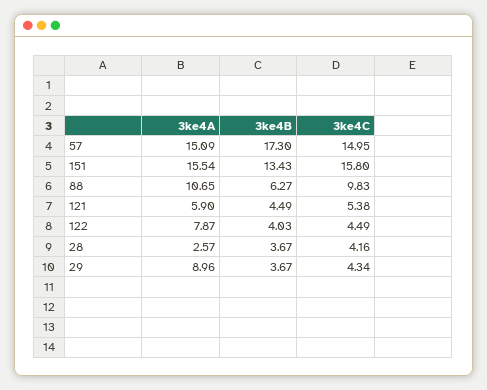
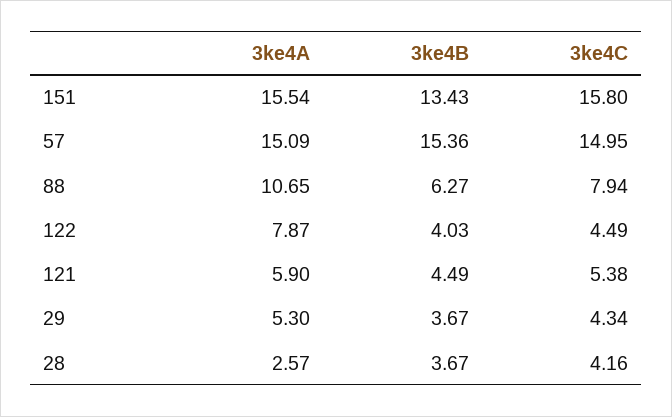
  {
    "3ke4A": {
      "57": 15.09,
      "151": 15.54,
      "88": 10.65,
      "121": 5.9,
      "122": 7.87,
      "28": 2.57,
-     "29": 8.96
+     "29": 5.3
    },
    "3ke4B": {
-     "57": 17.3,
+     "57": 15.36,
      "151": 13.43,
      "88": 6.27,
      "121": 4.49,
      "122": 4.03,
      "28": 3.67,
      "29": 3.67
    },
    "3ke4C": {
      "57": 14.95,
      "151": 15.8,
-     "88": 9.83,
+     "88": 7.94,
      "121": 5.38,
      "122": 4.49,
      "28": 4.16,
      "29": 4.34
    }
  }

